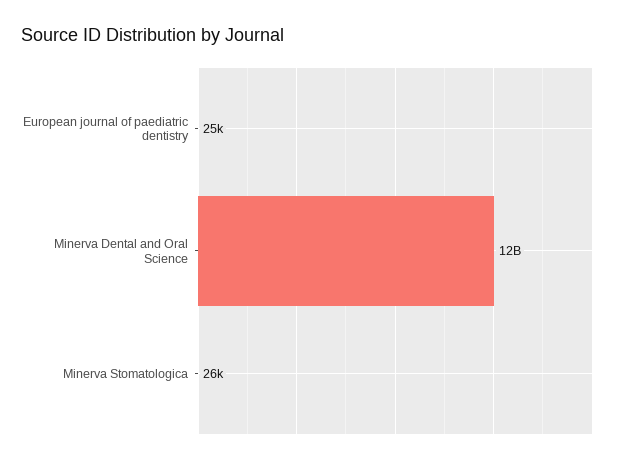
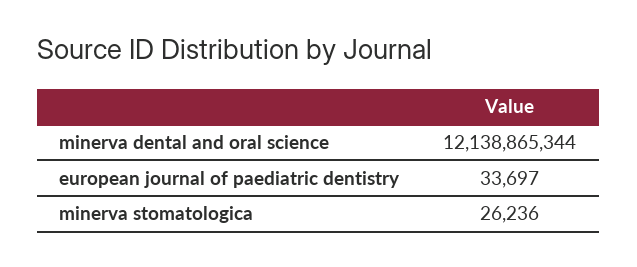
  {
-   "European journal of paediatric dentistry": 25000,
+   "European journal of paediatric dentistry": 33697,
    "Minerva Dental and Oral Science": 12138865344,
    "Minerva Stomatologica": 26236
  }

